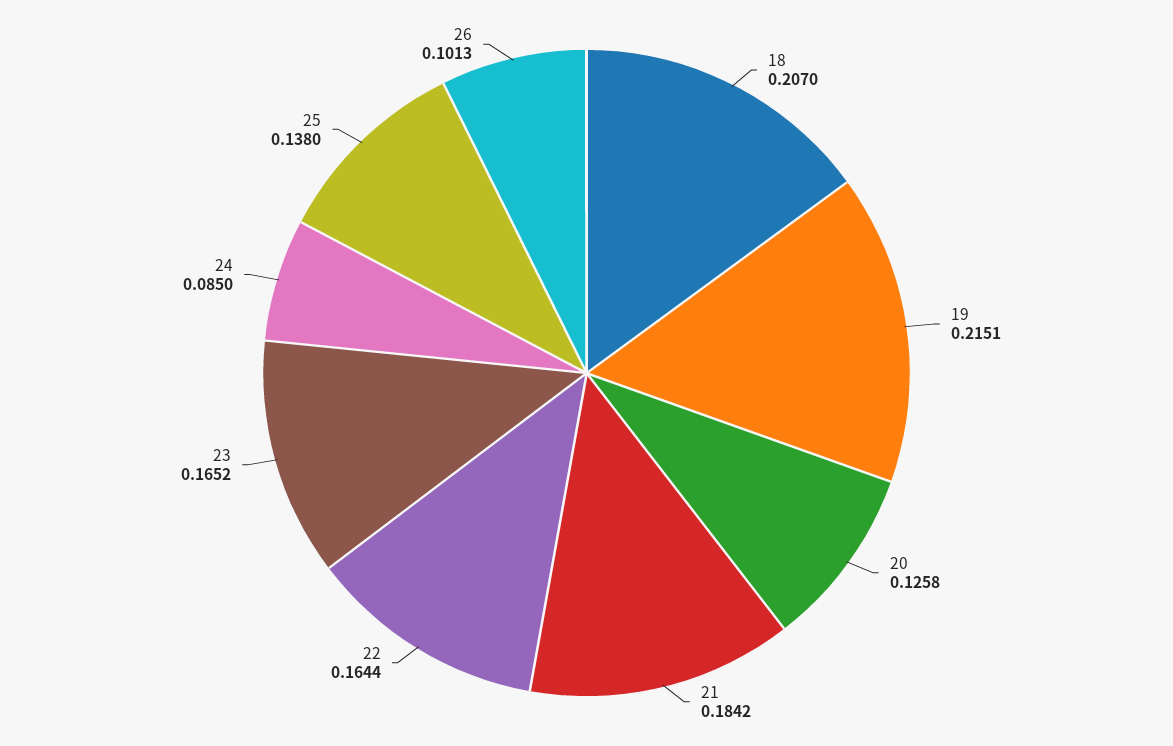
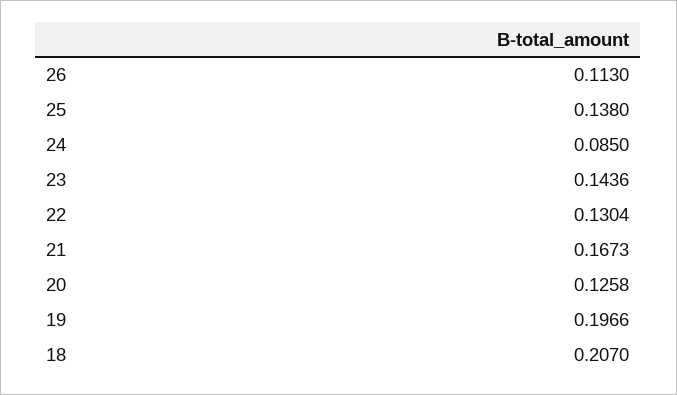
  {
    "18": 0.207,
-   "19": 0.2151,
+   "19": 0.1966,
    "20": 0.1258,
-   "21": 0.1842,
+   "21": 0.1673,
-   "22": 0.1644,
+   "22": 0.1304,
-   "23": 0.1652,
+   "23": 0.1436,
    "24": 0.085,
    "25": 0.138,
-   "26": 0.1013
+   "26": 0.113
  }

